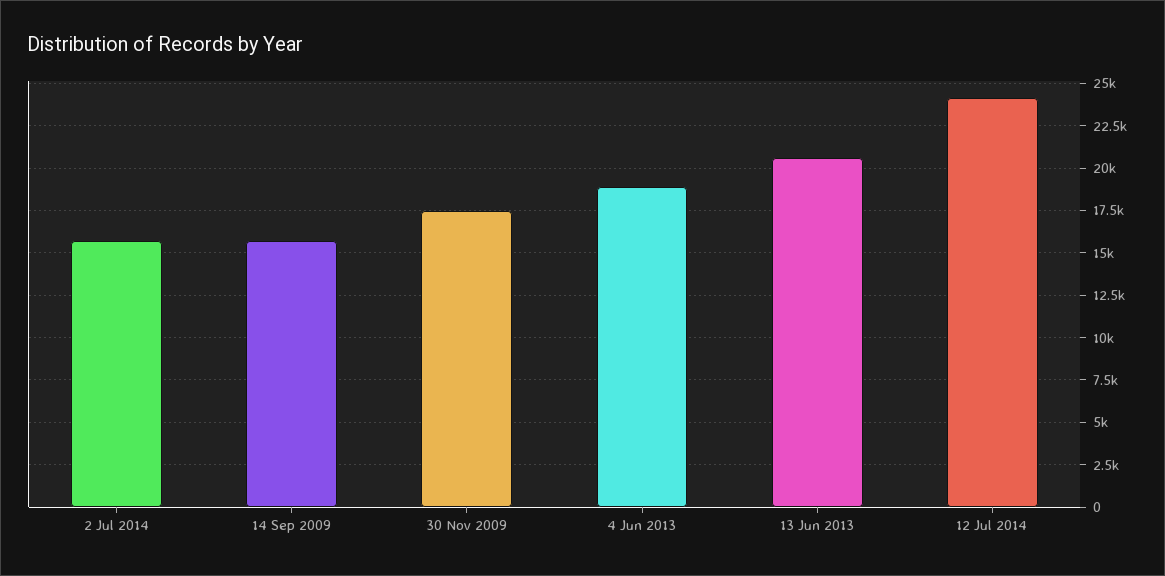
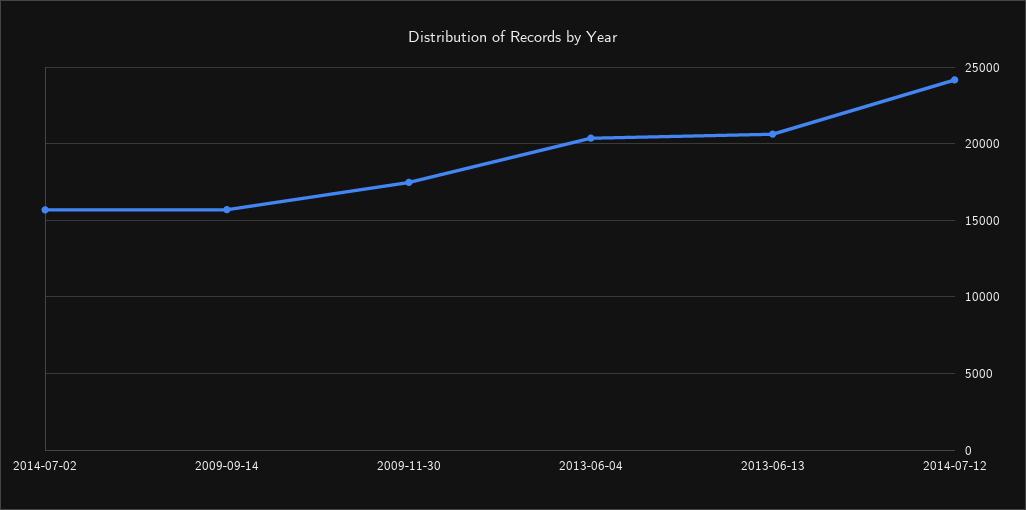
  {
    "2 Jul 2014": 15500,
    "14 Sep 2009": 15500,
    "30 Nov 2009": 17500,
-   "4 Jun 2013": 19000,
+   "4 Jun 2013": 20500,
    "13 Jun 2013": 20500,
    "12 Jul 2014": 24000
  }

